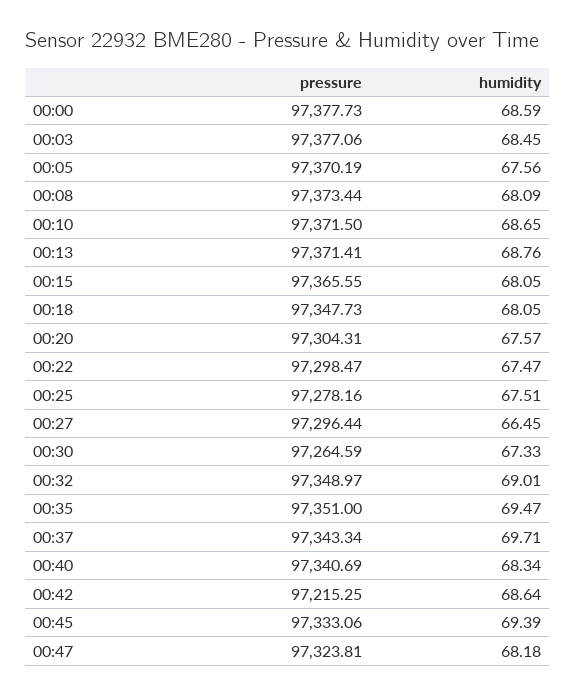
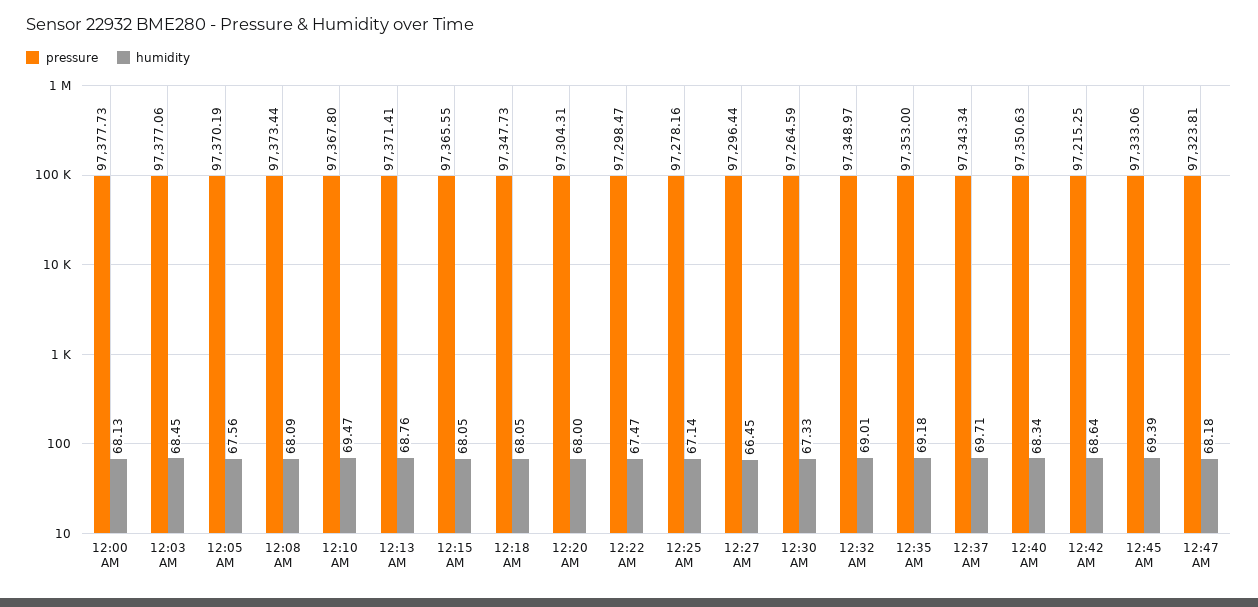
  {
    "pressure": {
      "00:00": 97377.73,
      "00:03": 97377.06,
      "00:05": 97370.19,
      "00:08": 97373.44,
-     "00:10": 97371.5,
+     "00:10": 97367.8,
      "00:13": 97371.41,
      "00:15": 97365.55,
      "00:18": 97347.73,
      "00:20": 97304.31,
      "00:22": 97298.47,
      "00:25": 97278.16,
      "00:27": 97296.44,
      "00:30": 97264.59,
      "00:32": 97348.97,
-     "00:35": 97351,
+     "00:35": 97353,
      "00:37": 97343.34,
-     "00:40": 97340.69,
+     "00:40": 97350.63,
      "00:42": 97215.25,
      "00:45": 97333.06,
      "00:47": 97323.81
    },
    "humidity": {
-     "00:00": 68.59,
+     "00:00": 68.13,
      "00:03": 68.45,
      "00:05": 67.56,
      "00:08": 68.09,
-     "00:10": 68.65,
+     "00:10": 69.47,
      "00:13": 68.76,
      "00:15": 68.05,
      "00:18": 68.05,
-     "00:20": 67.57,
+     "00:20": 68,
      "00:22": 67.47,
-     "00:25": 67.51,
+     "00:25": 67.14,
      "00:27": 66.45,
      "00:30": 67.33,
      "00:32": 69.01,
-     "00:35": 69.47,
+     "00:35": 69.18,
      "00:37": 69.71,
      "00:40": 68.34,
      "00:42": 68.64,
      "00:45": 69.39,
      "00:47": 68.18
    }
  }

